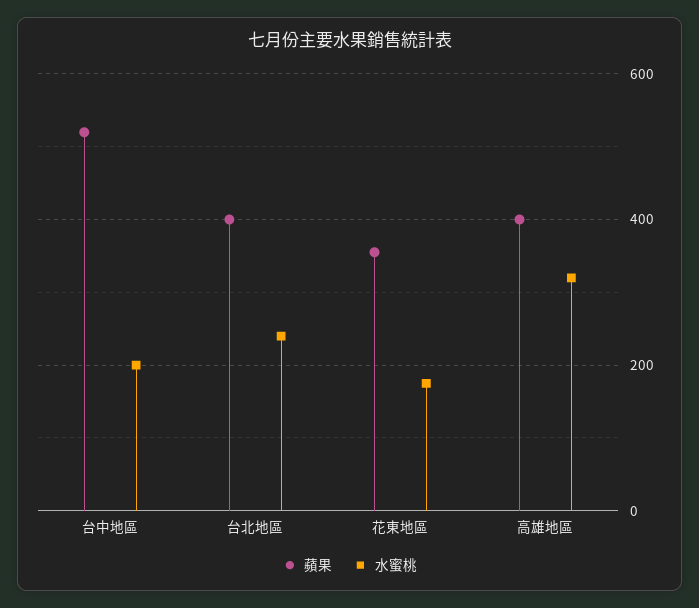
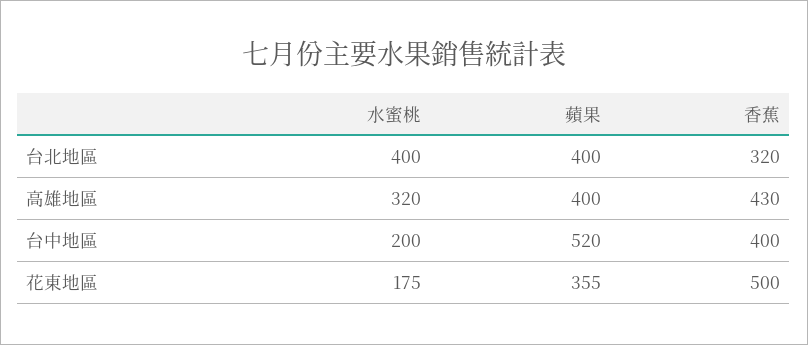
  {
    "蘋果": {
      "台中地區": 520,
      "台北地區": 400,
      "花東地區": 355,
      "高雄地區": 400
    },
    "水蜜桃": {
      "台中地區": 200,
-     "台北地區": 240,
+     "台北地區": 400,
      "花東地區": 175,
      "高雄地區": 320
-   }
+   },
+   "香蕉": {
+     "台北地區": 320,
+     "高雄地區": 430,
+     "台中地區": 400,
+     "花東地區": 500
+   }
  }

